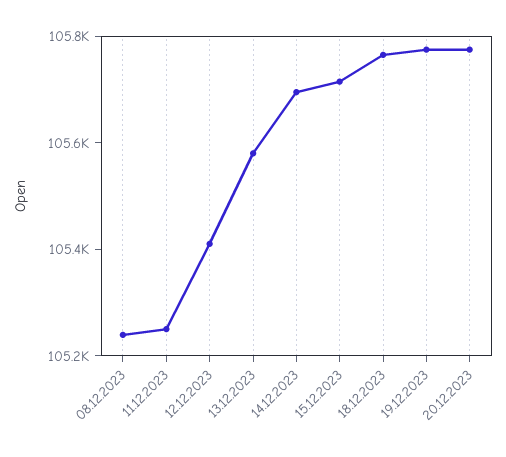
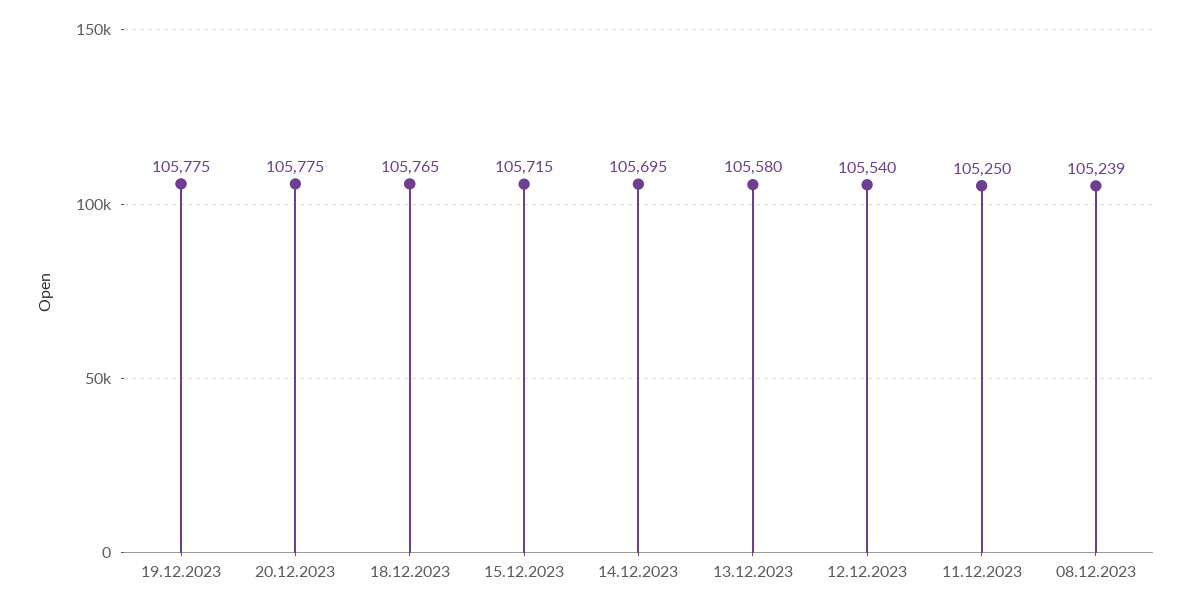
  {
    "08.12.2023": 105239,
    "11.12.2023": 105250,
-   "12.12.2023": 105400,
+   "12.12.2023": 105540,
    "13.12.2023": 105580,
    "14.12.2023": 105695,
    "15.12.2023": 105715,
    "18.12.2023": 105765,
    "19.12.2023": 105775,
    "20.12.2023": 105775
  }

